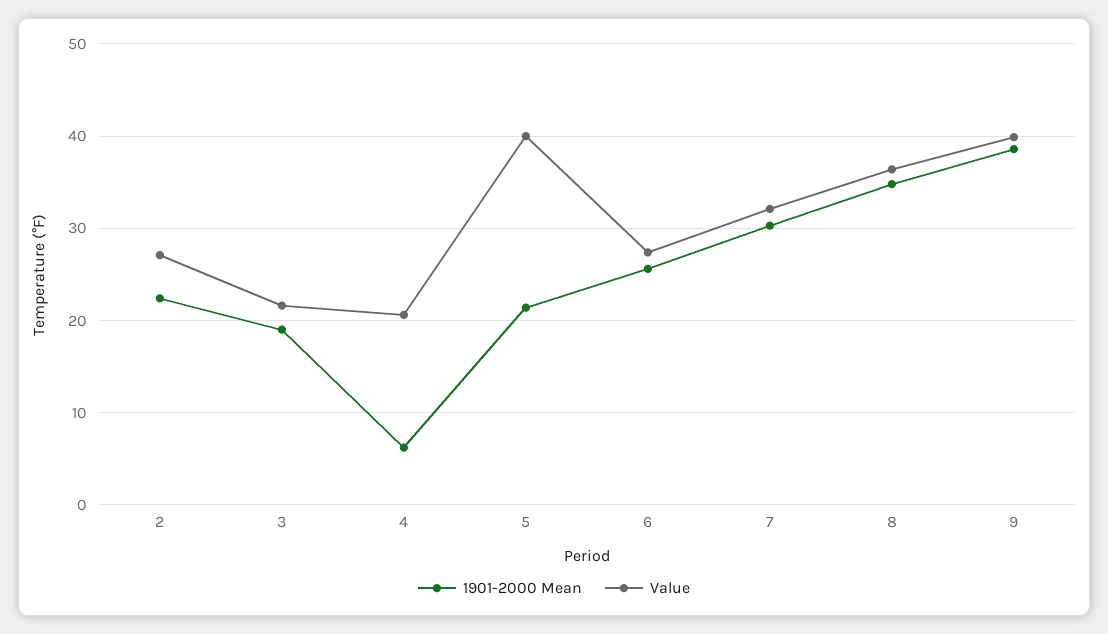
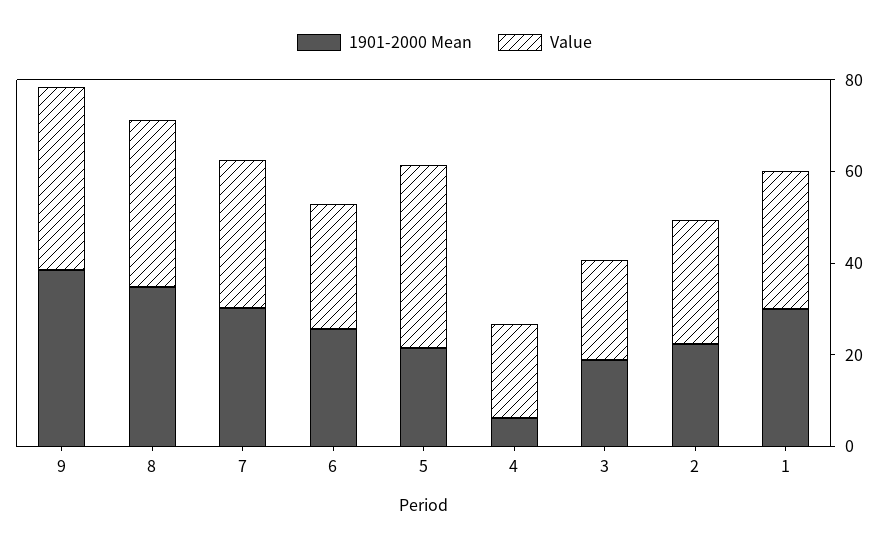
  {
    "1901-2000 Mean": {
      "2": 22,
      "3": 19,
      "4": 6,
      "5": 21,
      "6": 26,
      "7": 30,
      "8": 35,
-     "9": 39
+     "9": 39,
+     "1": 30
    },
    "Value": {
      "2": 27,
      "3": 22,
      "4": 21,
      "5": 40,
      "6": 27,
      "7": 32,
      "8": 36,
-     "9": 40
+     "9": 40,
+     "1": 30
    }
  }

